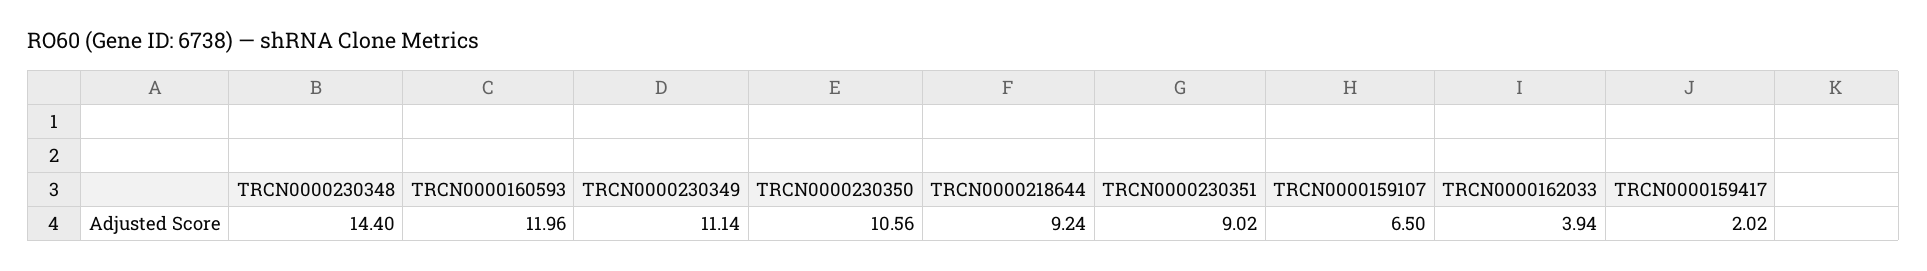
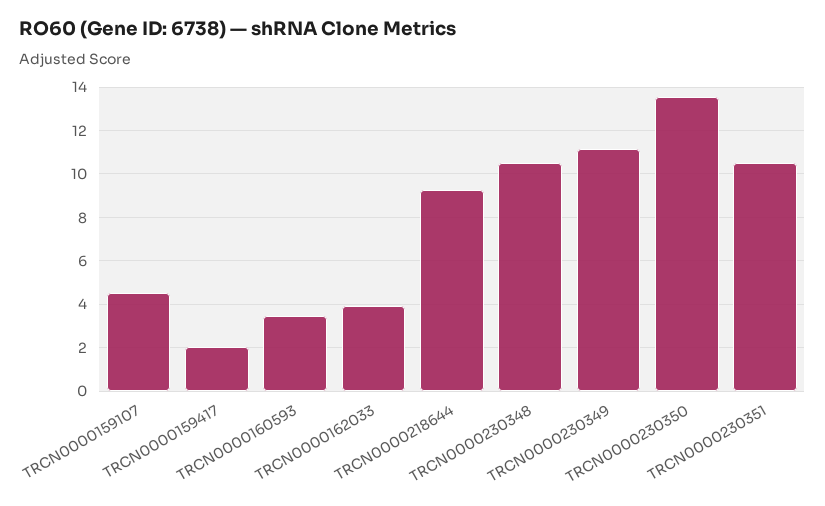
  {
-   "TRCN0000230348": 14.4,
+   "TRCN0000230348": 10.5,
-   "TRCN0000160593": 11.96,
+   "TRCN0000160593": 3.5,
    "TRCN0000230349": 11.14,
-   "TRCN0000230350": 10.56,
+   "TRCN0000230350": 13.5,
    "TRCN0000218644": 9.24,
-   "TRCN0000230351": 9.02,
+   "TRCN0000230351": 10.5,
-   "TRCN0000159107": 6.5,
+   "TRCN0000159107": 4.5,
    "TRCN0000162033": 3.94,
    "TRCN0000159417": 2.02
  }

